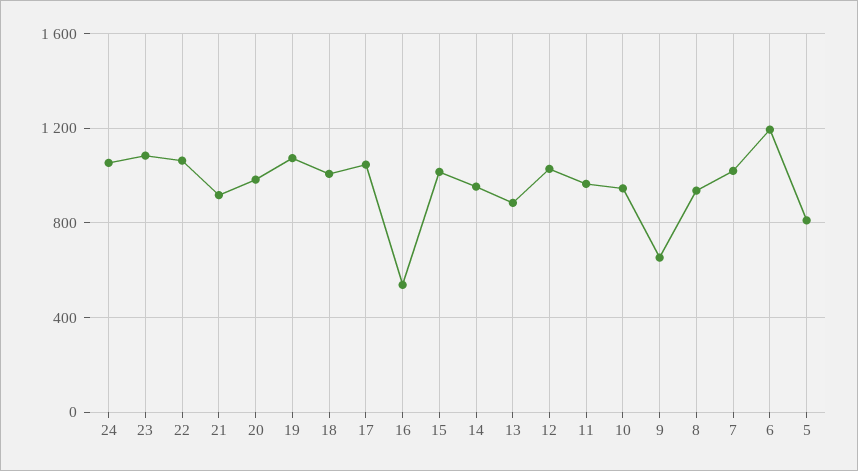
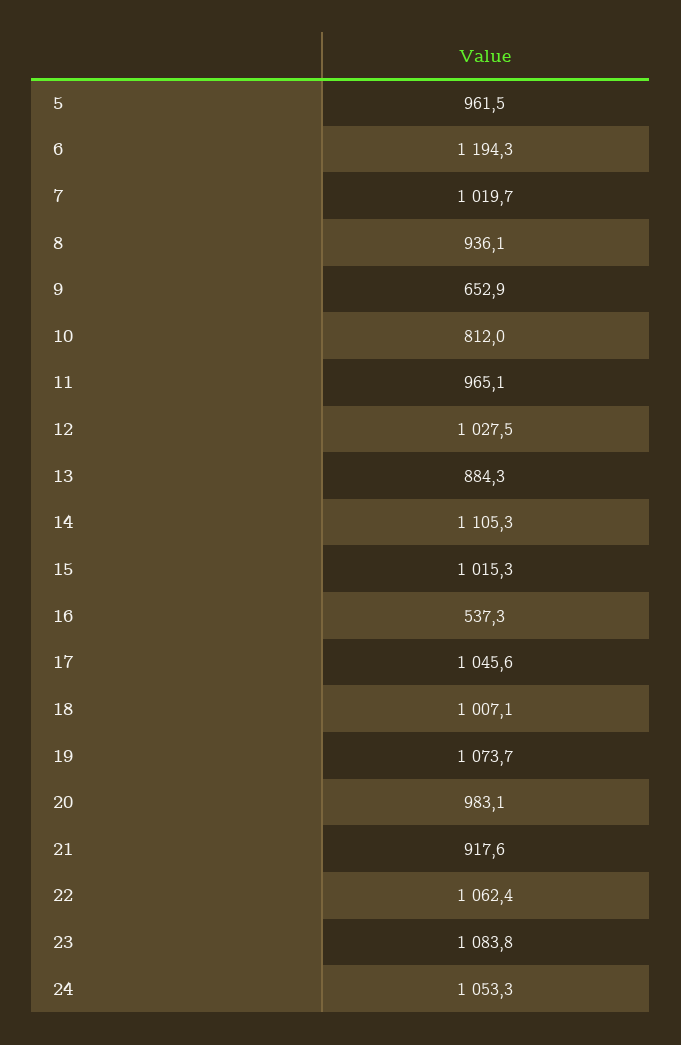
  {
    "24": 1053.3,
    "23": 1083.8,
    "22": 1062.4,
    "21": 917.6,
    "20": 983.1,
    "19": 1073.7,
    "18": 1007.1,
    "17": 1045.6,
    "16": 537.3,
    "15": 1015.3,
-   "14": 950,
+   "14": 1105.3,
    "13": 884.3,
    "12": 1027.5,
    "11": 965.1,
-   "10": 950,
+   "10": 812,
    "9": 652.9,
    "8": 936.1,
    "7": 1019.7,
    "6": 1194.3,
-   "5": 800
+   "5": 961.5
  }

